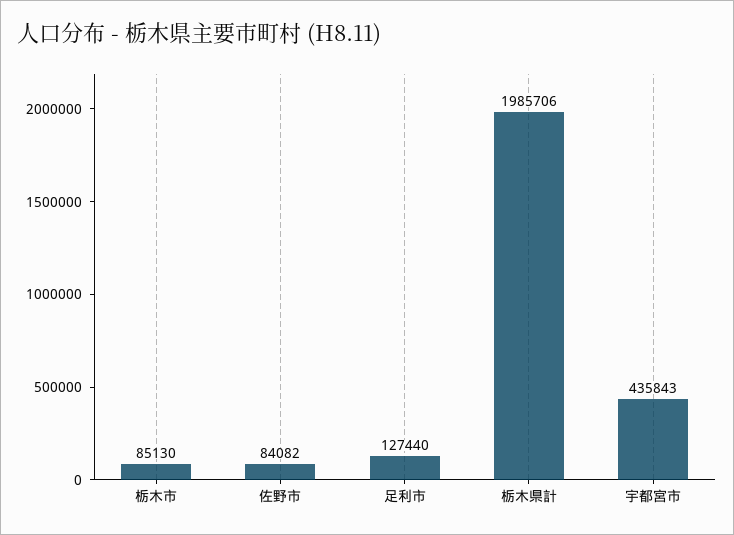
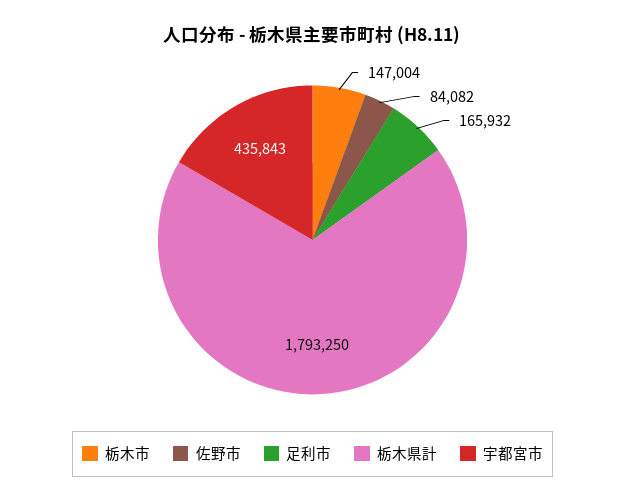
  {
-   "栃木市": 85130,
+   "栃木市": 147004,
    "佐野市": 84082,
-   "足利市": 127440,
+   "足利市": 165932,
-   "栃木県計": 1985706,
+   "栃木県計": 1793250,
    "宇都宮市": 435843
  }

